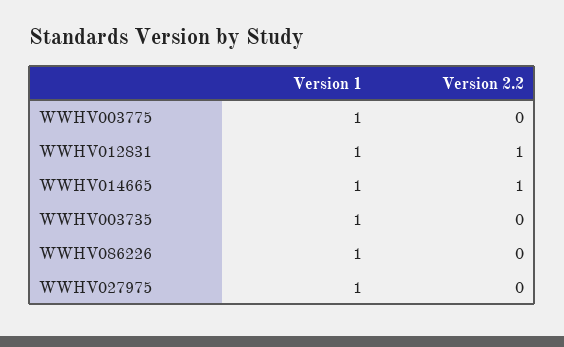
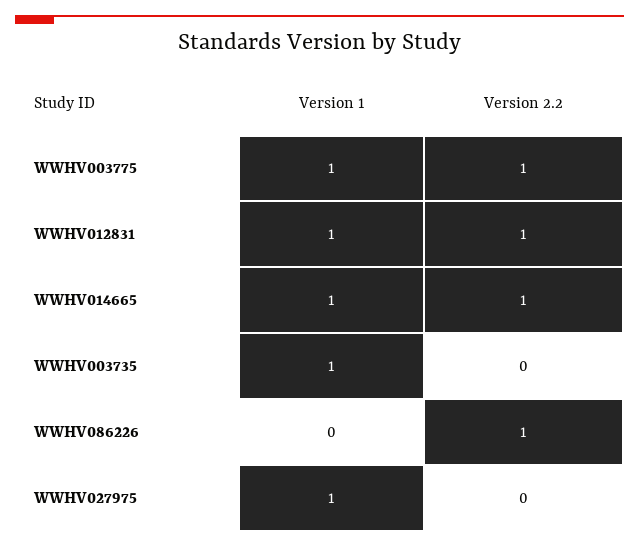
  {
    "Version 1": {
      "WWHV003775": 1,
      "WWHV012831": 1,
      "WWHV014665": 1,
      "WWHV003735": 1,
-     "WWHV086226": 1,
+     "WWHV086226": 0,
      "WWHV027975": 1
    },
    "Version 2.2": {
-     "WWHV003775": 0,
+     "WWHV003775": 1,
      "WWHV012831": 1,
      "WWHV014665": 1,
      "WWHV003735": 0,
-     "WWHV086226": 0,
+     "WWHV086226": 1,
      "WWHV027975": 0
    }
  }

